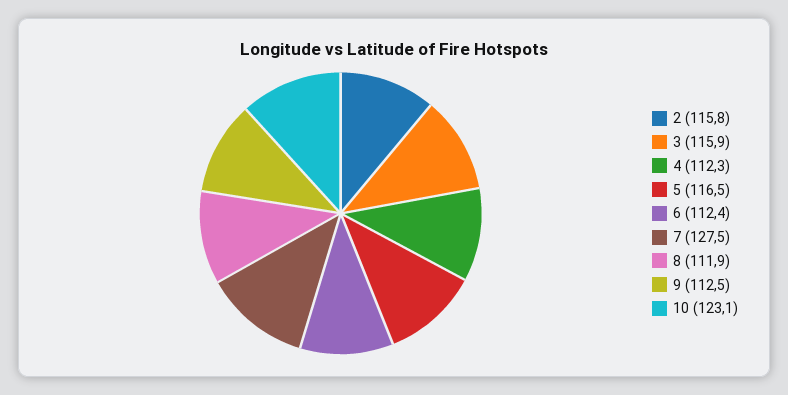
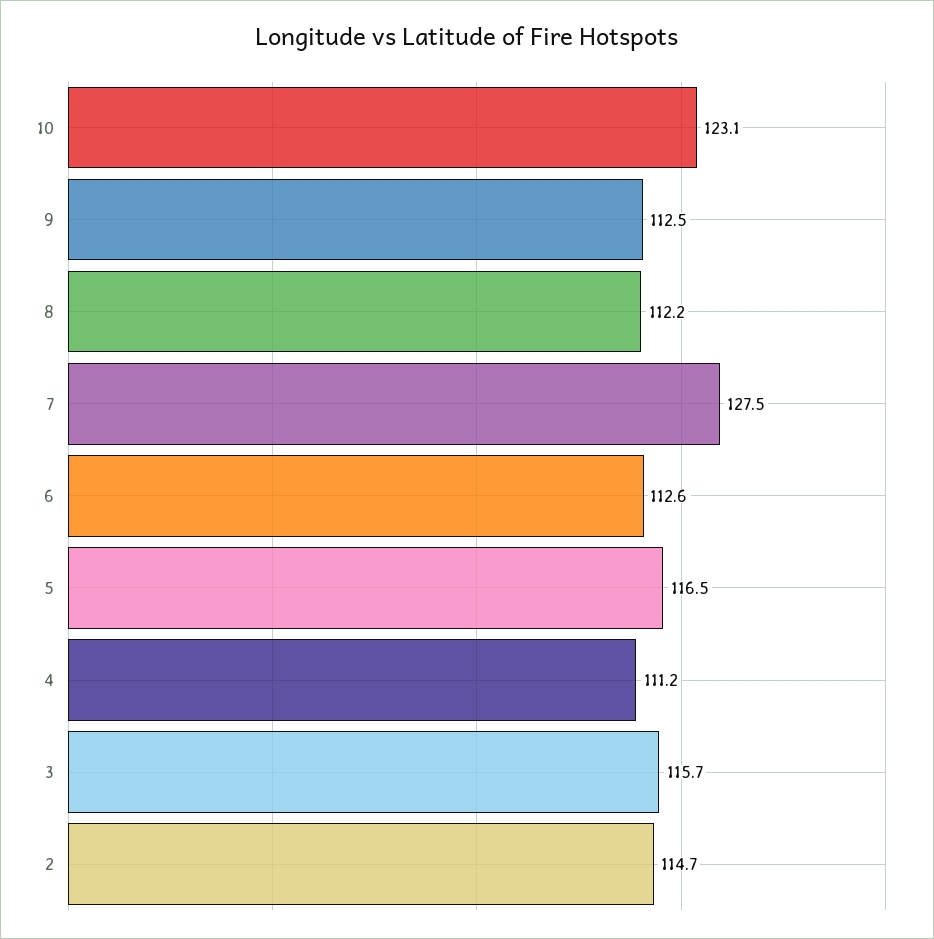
  {
-   "2": 115.8,
+   "2": 114.7,
-   "3": 115.9,
+   "3": 115.7,
-   "4": 112.3,
+   "4": 111.2,
    "5": 116.5,
-   "6": 112.4,
+   "6": 112.6,
    "7": 127.5,
-   "8": 111.9,
+   "8": 112.2,
    "9": 112.5,
    "10": 123.1
  }

